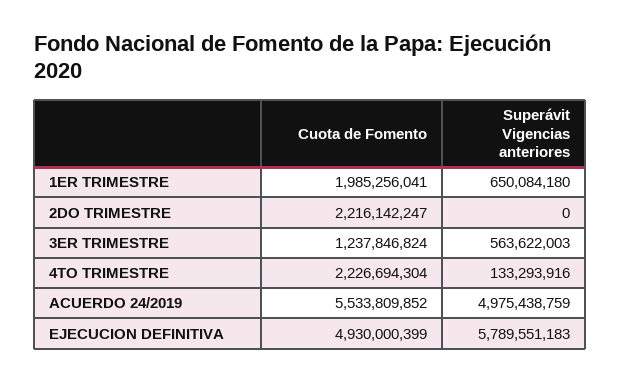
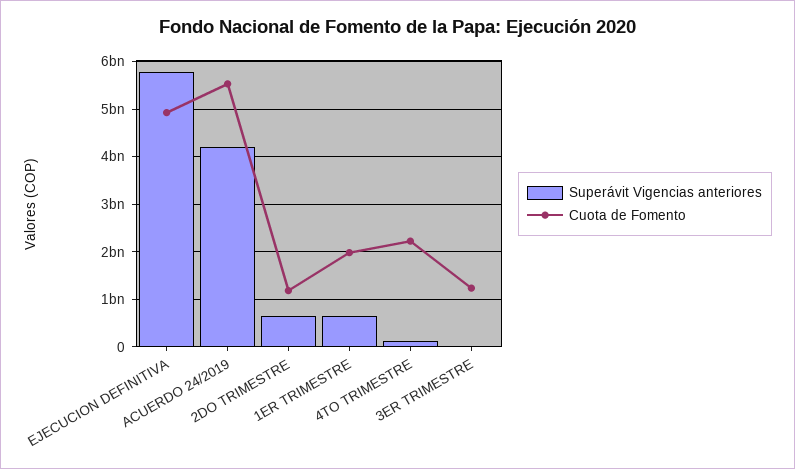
  {
    "Cuota de Fomento": {
      "1ER TRIMESTRE": 1985256041,
-     "2DO TRIMESTRE": 2216142247,
+     "2DO TRIMESTRE": 1200000000,
      "3ER TRIMESTRE": 1237846824,
      "4TO TRIMESTRE": 2226694304,
      "ACUERDO 24/2019": 5533809852,
      "EJECUCION DEFINITIVA": 4930000399
    },
    "Superávit Vigencias anteriores": {
      "1ER TRIMESTRE": 650084180,
-     "2DO TRIMESTRE": 0,
+     "2DO TRIMESTRE": 600000000,
-     "3ER TRIMESTRE": 563622003,
+     "3ER TRIMESTRE": 0,
      "4TO TRIMESTRE": 133293916,
-     "ACUERDO 24/2019": 4975438759,
+     "ACUERDO 24/2019": 4200000000,
      "EJECUCION DEFINITIVA": 5789551183
    }
  }

